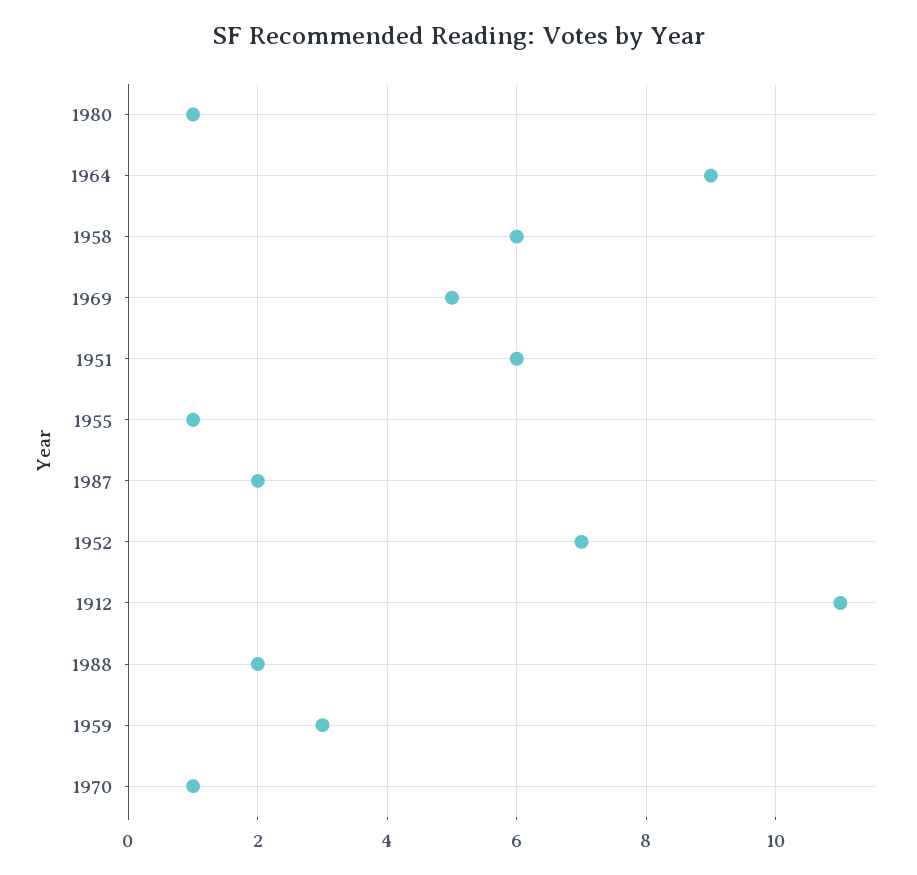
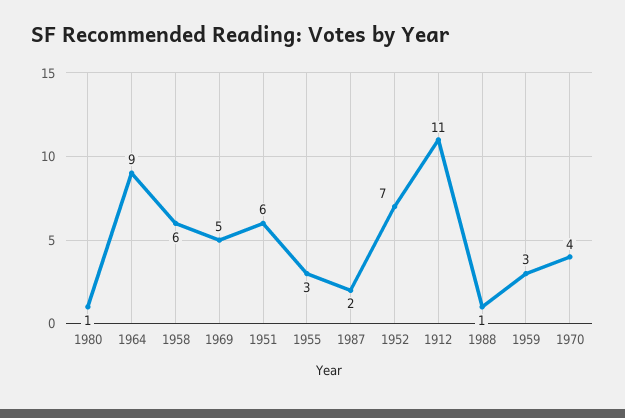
  {
    "1980": 1,
    "1964": 9,
    "1958": 6,
    "1969": 5,
    "1951": 6,
-   "1955": 1,
+   "1955": 3,
    "1987": 2,
    "1952": 7,
    "1912": 11,
-   "1988": 2,
+   "1988": 1,
    "1959": 3,
-   "1970": 1
+   "1970": 4
  }

